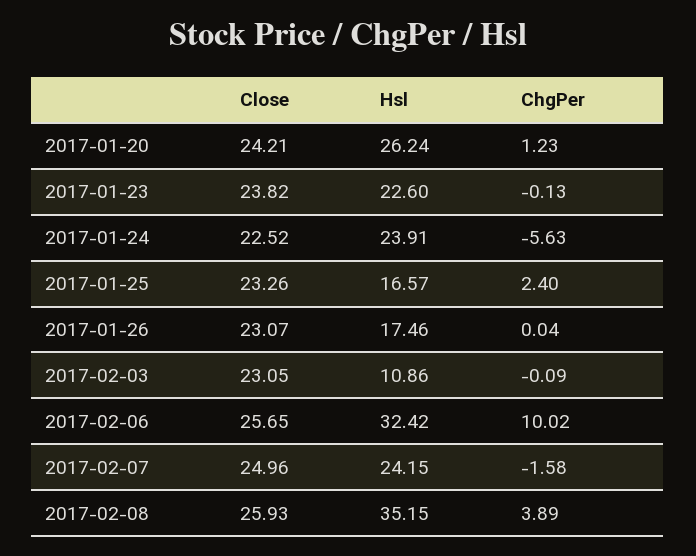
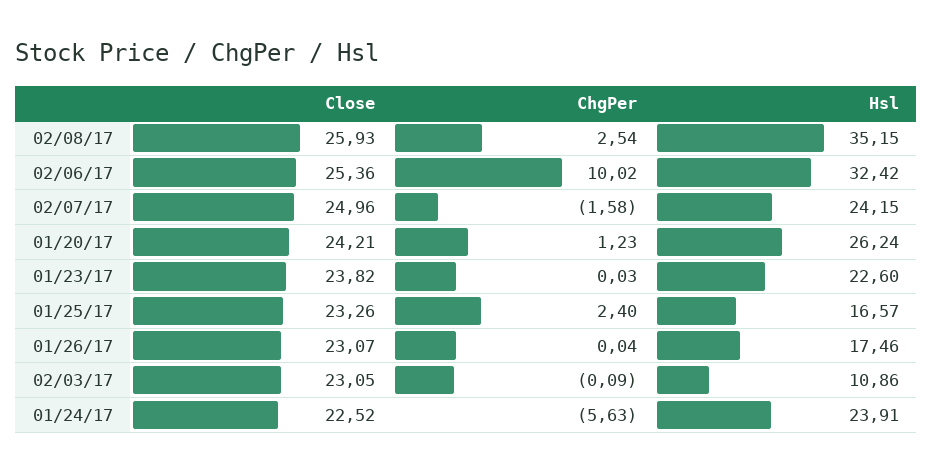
  {
    "Close": {
      "2017-01-20": 24.21,
      "2017-01-23": 23.82,
      "2017-01-24": 22.52,
      "2017-01-25": 23.26,
      "2017-01-26": 23.07,
      "2017-02-03": 23.05,
-     "2017-02-06": 25.65,
+     "2017-02-06": 25.36,
      "2017-02-07": 24.96,
      "2017-02-08": 25.93
    },
    "Hsl": {
      "2017-01-20": 26.24,
      "2017-01-23": 22.6,
      "2017-01-24": 23.91,
      "2017-01-25": 16.57,
      "2017-01-26": 17.46,
      "2017-02-03": 10.86,
      "2017-02-06": 32.42,
      "2017-02-07": 24.15,
      "2017-02-08": 35.15
    },
    "ChgPer": {
      "2017-01-20": 1.23,
-     "2017-01-23": -0.13,
+     "2017-01-23": 0.03,
      "2017-01-24": -5.63,
      "2017-01-25": 2.4,
      "2017-01-26": 0.04,
      "2017-02-03": -0.09,
      "2017-02-06": 10.02,
      "2017-02-07": -1.58,
-     "2017-02-08": 3.89
+     "2017-02-08": 2.54
    }
  }

